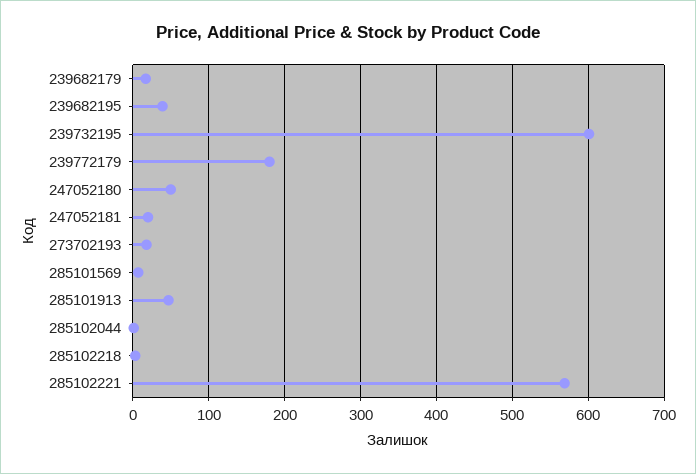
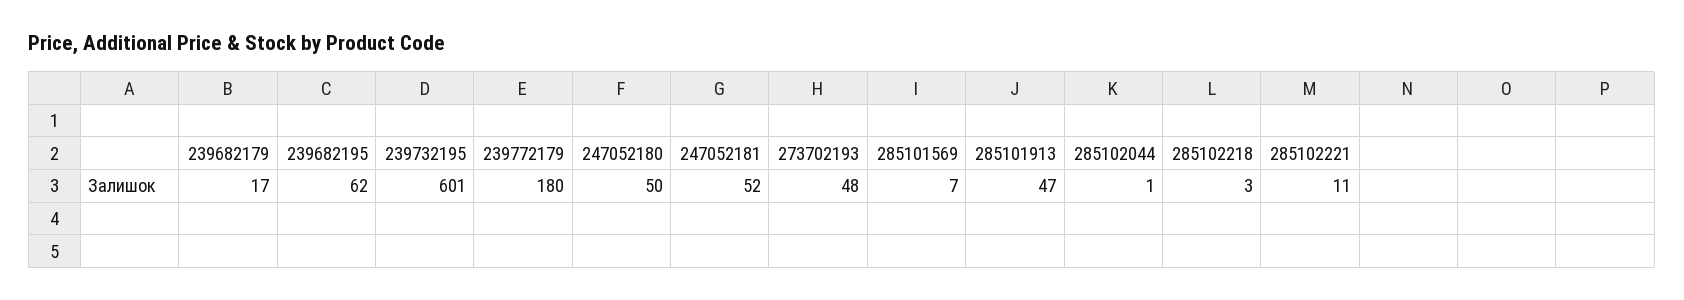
  {
    "239682179": 17,
-   "239682195": 40,
+   "239682195": 62,
    "239732195": 601,
    "239772179": 180,
    "247052180": 50,
-   "247052181": 20,
+   "247052181": 52,
-   "273702193": 20,
+   "273702193": 48,
    "285101569": 7,
    "285101913": 47,
    "285102044": 1,
    "285102218": 3,
-   "285102221": 570
+   "285102221": 11
  }

